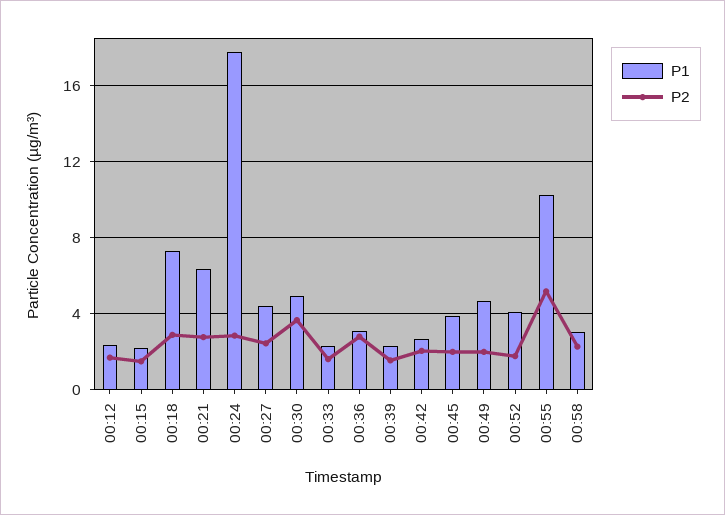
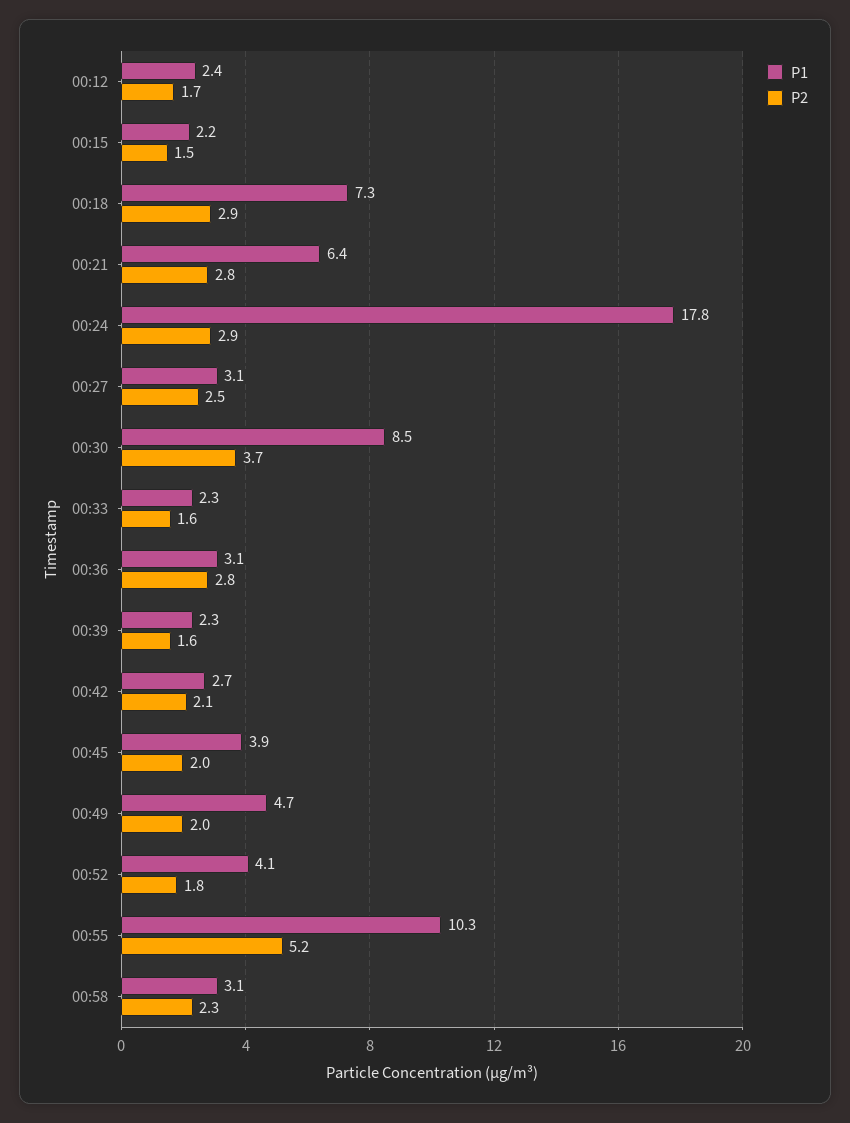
  {
    "P1": {
      "00:12": 2.4,
      "00:15": 2.2,
      "00:18": 7.3,
      "00:21": 6.4,
      "00:24": 17.8,
-     "00:27": 4.5,
+     "00:27": 3.1,
-     "00:30": 5,
+     "00:30": 8.5,
      "00:33": 2.3,
      "00:36": 3.1,
      "00:39": 2.3,
      "00:42": 2.7,
      "00:45": 3.9,
      "00:49": 4.7,
      "00:52": 4.1,
      "00:55": 10.3,
      "00:58": 3.1
    },
    "P2": {
      "00:12": 1.7,
      "00:15": 1.5,
      "00:18": 2.9,
      "00:21": 2.8,
      "00:24": 2.9,
      "00:27": 2.5,
      "00:30": 3.7,
      "00:33": 1.6,
      "00:36": 2.8,
      "00:39": 1.6,
      "00:42": 2.1,
      "00:45": 2,
      "00:49": 2,
      "00:52": 1.8,
      "00:55": 5.2,
      "00:58": 2.3
    }
  }

